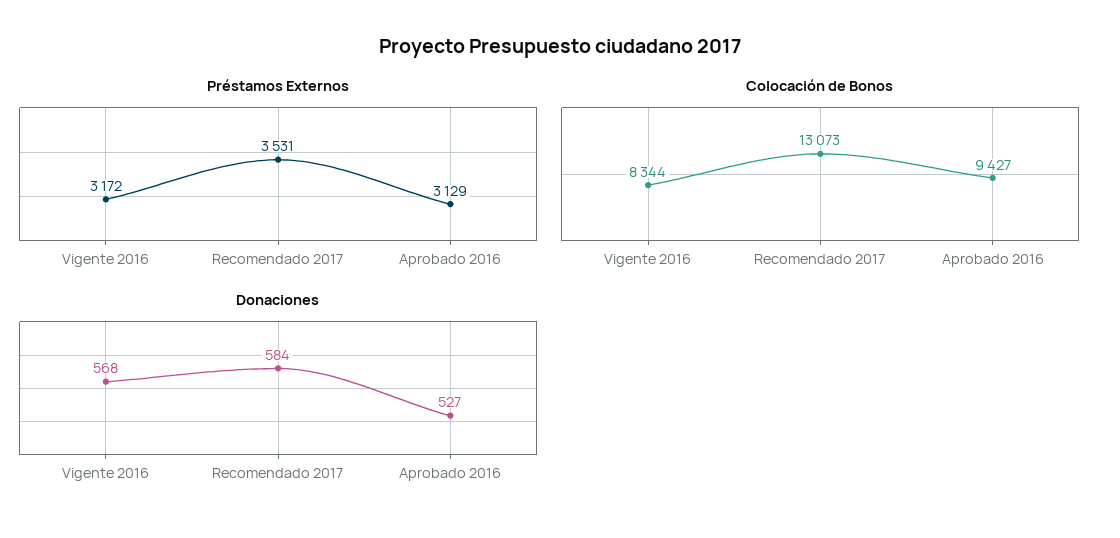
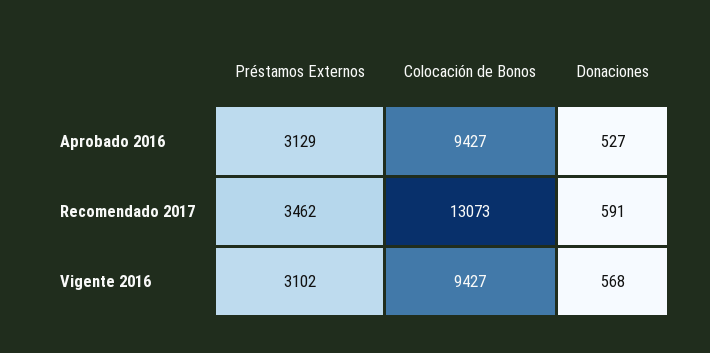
  {
    "Préstamos Externos": {
-     "Vigente 2016": 3172,
+     "Vigente 2016": 3102,
-     "Recomendado 2017": 3531,
+     "Recomendado 2017": 3462,
      "Aprobado 2016": 3129
    },
    "Colocación de Bonos": {
-     "Vigente 2016": 8344,
+     "Vigente 2016": 9427,
      "Recomendado 2017": 13073,
      "Aprobado 2016": 9427
    },
    "Donaciones": {
      "Vigente 2016": 568,
-     "Recomendado 2017": 584,
+     "Recomendado 2017": 591,
      "Aprobado 2016": 527
    }
  }

